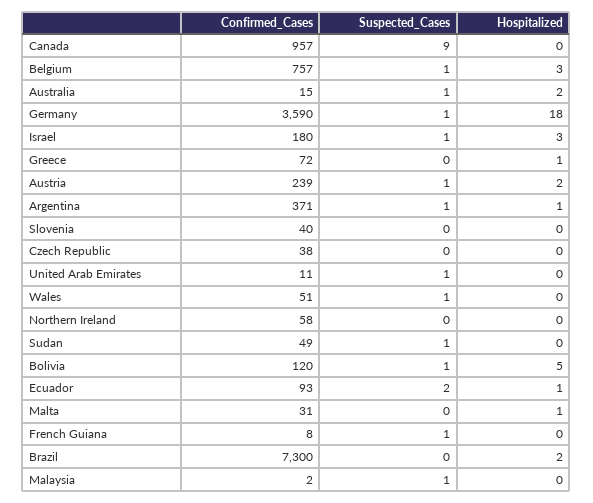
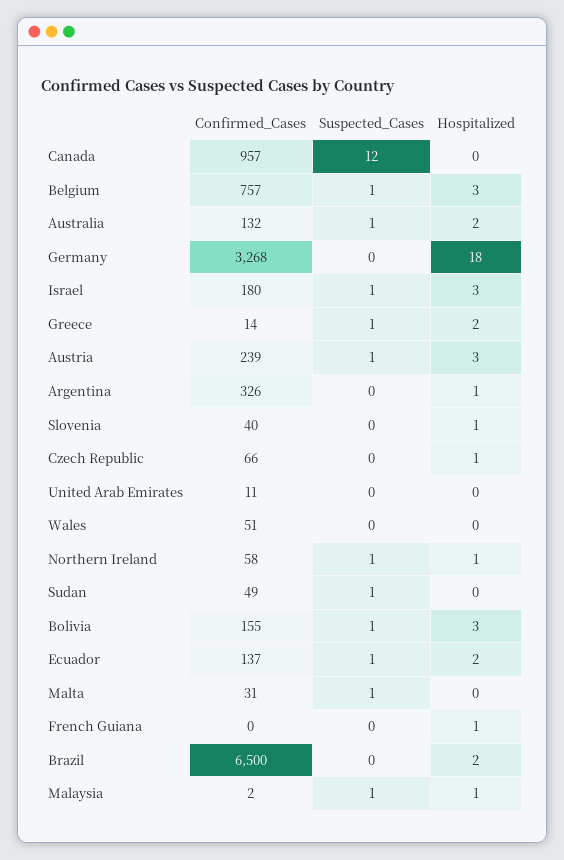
  {
    "Confirmed_Cases": {
      "Canada": 957,
      "Belgium": 757,
-     "Australia": 15,
+     "Australia": 132,
-     "Germany": 3590,
+     "Germany": 3268,
      "Israel": 180,
-     "Greece": 72,
+     "Greece": 14,
      "Austria": 239,
-     "Argentina": 371,
+     "Argentina": 326,
      "Slovenia": 40,
-     "Czech Republic": 38,
+     "Czech Republic": 66,
      "United Arab Emirates": 11,
      "Wales": 51,
      "Northern Ireland": 58,
      "Sudan": 49,
-     "Bolivia": 120,
+     "Bolivia": 155,
-     "Ecuador": 93,
+     "Ecuador": 137,
      "Malta": 31,
-     "French Guiana": 8,
+     "French Guiana": 0,
-     "Brazil": 7300,
+     "Brazil": 6500,
      "Malaysia": 2
    },
    "Suspected_Cases": {
-     "Canada": 9,
+     "Canada": 12,
      "Belgium": 1,
      "Australia": 1,
-     "Germany": 1,
+     "Germany": 0,
      "Israel": 1,
-     "Greece": 0,
+     "Greece": 1,
      "Austria": 1,
-     "Argentina": 1,
+     "Argentina": 0,
      "Slovenia": 0,
      "Czech Republic": 0,
-     "United Arab Emirates": 1,
+     "United Arab Emirates": 0,
-     "Wales": 1,
+     "Wales": 0,
-     "Northern Ireland": 0,
+     "Northern Ireland": 1,
      "Sudan": 1,
      "Bolivia": 1,
-     "Ecuador": 2,
+     "Ecuador": 1,
-     "Malta": 0,
+     "Malta": 1,
-     "French Guiana": 1,
+     "French Guiana": 0,
      "Brazil": 0,
      "Malaysia": 1
    },
    "Hospitalized": {
      "Canada": 0,
      "Belgium": 3,
      "Australia": 2,
      "Germany": 18,
      "Israel": 3,
-     "Greece": 1,
+     "Greece": 2,
-     "Austria": 2,
+     "Austria": 3,
      "Argentina": 1,
-     "Slovenia": 0,
+     "Slovenia": 1,
-     "Czech Republic": 0,
+     "Czech Republic": 1,
      "United Arab Emirates": 0,
      "Wales": 0,
-     "Northern Ireland": 0,
+     "Northern Ireland": 1,
      "Sudan": 0,
-     "Bolivia": 5,
+     "Bolivia": 3,
-     "Ecuador": 1,
+     "Ecuador": 2,
-     "Malta": 1,
+     "Malta": 0,
-     "French Guiana": 0,
+     "French Guiana": 1,
      "Brazil": 2,
-     "Malaysia": 0
+     "Malaysia": 1
    }
  }

